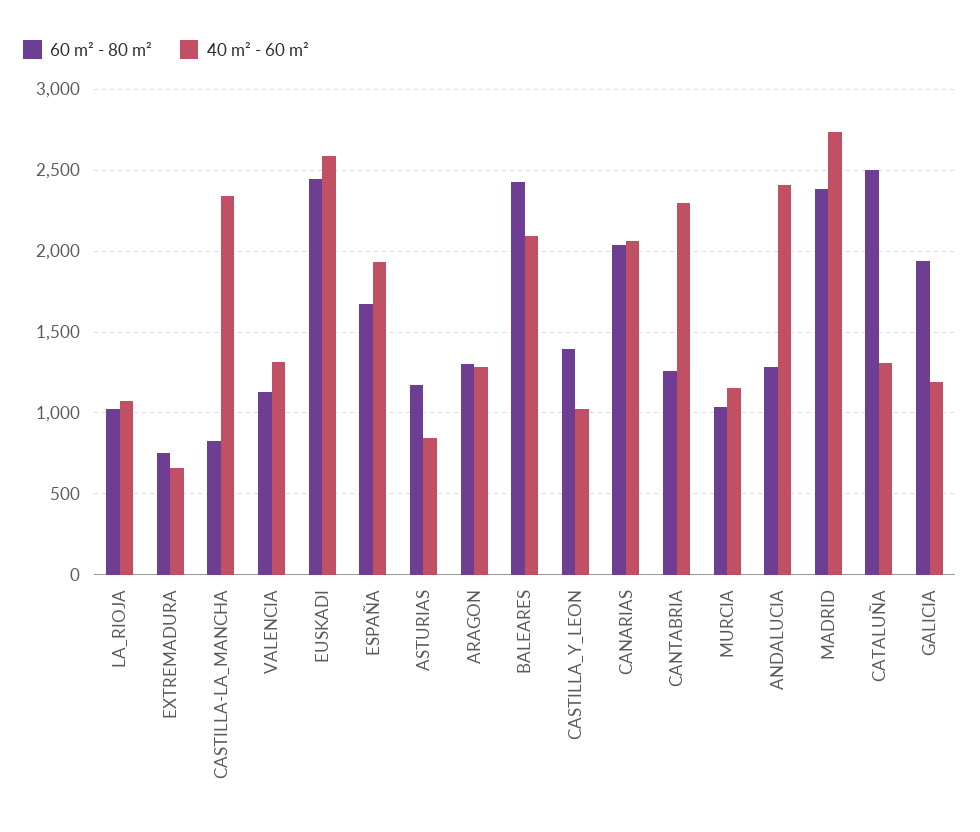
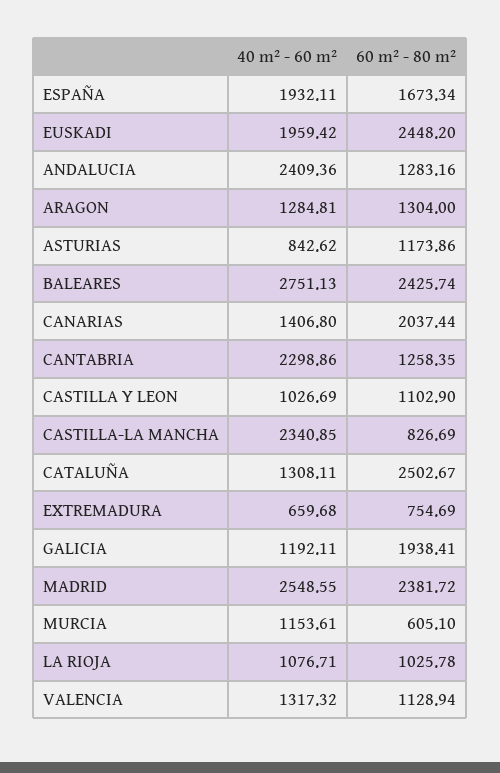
  {
    "60 m² - 80 m²": {
      "LA_RIOJA": 1025.78,
      "EXTREMADURA": 754.69,
      "CASTILLA-LA_MANCHA": 826.69,
      "VALENCIA": 1128.94,
      "EUSKADI": 2448.2,
      "ESPAÑA": 1673.34,
      "ASTURIAS": 1173.86,
      "ARAGON": 1304,
      "BALEARES": 2425.74,
-     "CASTILLA_Y_LEON": 1400,
+     "CASTILLA_Y_LEON": 1102.9,
      "CANARIAS": 2037.44,
      "CANTABRIA": 1258.35,
-     "MURCIA": 1050,
+     "MURCIA": 605.1,
      "ANDALUCIA": 1283.16,
      "MADRID": 2381.72,
      "CATALUÑA": 2502.67,
      "GALICIA": 1938.41
    },
    "40 m² - 60 m²": {
      "LA_RIOJA": 1076.71,
      "EXTREMADURA": 659.68,
      "CASTILLA-LA_MANCHA": 2340.85,
      "VALENCIA": 1317.32,
-     "EUSKADI": 2600,
+     "EUSKADI": 1959.42,
      "ESPAÑA": 1932.11,
      "ASTURIAS": 842.62,
      "ARAGON": 1284.81,
-     "BALEARES": 2100,
+     "BALEARES": 2751.13,
      "CASTILLA_Y_LEON": 1026.69,
-     "CANARIAS": 2050,
+     "CANARIAS": 1406.8,
      "CANTABRIA": 2298.86,
      "MURCIA": 1153.61,
      "ANDALUCIA": 2409.36,
-     "MADRID": 2750,
+     "MADRID": 2548.55,
      "CATALUÑA": 1308.11,
      "GALICIA": 1192.11
    }
  }

